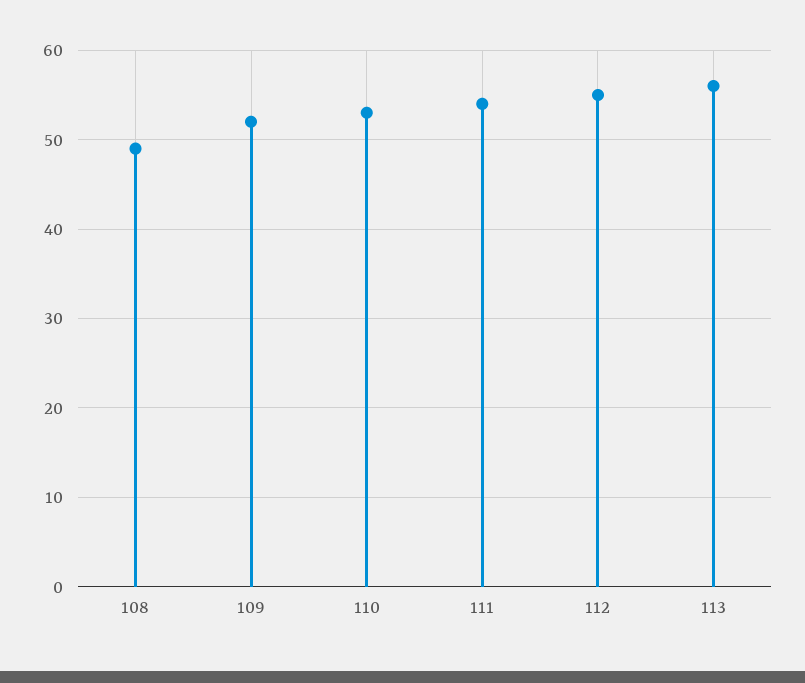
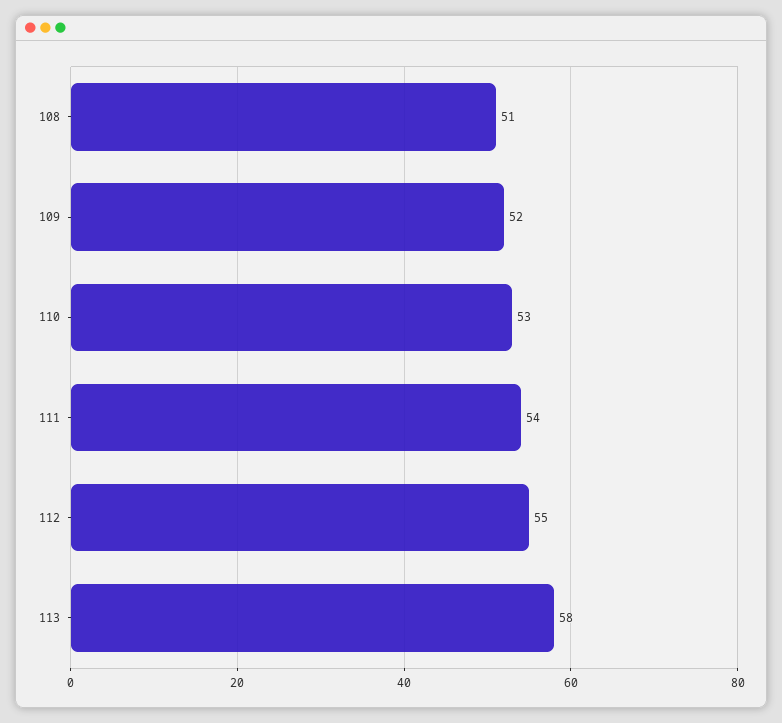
  {
-   "108": 49,
+   "108": 51,
    "109": 52,
    "110": 53,
    "111": 54,
    "112": 55,
-   "113": 56
+   "113": 58
  }

